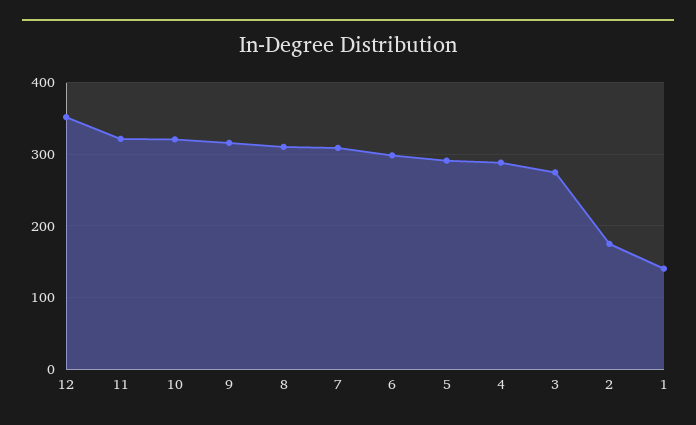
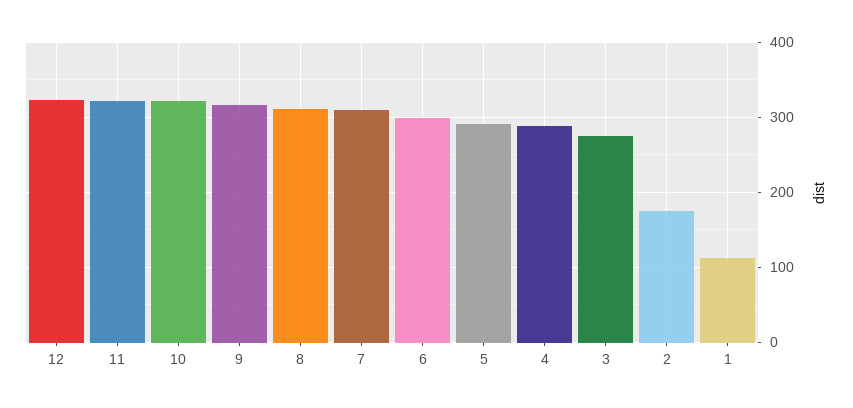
  {
-   "12": 350,
+   "12": 320,
    "11": 320,
    "10": 320,
    "9": 320,
    "8": 310,
    "7": 310,
    "6": 300,
    "5": 290,
    "4": 290,
    "3": 270,
    "2": 180,
-   "1": 140
+   "1": 110
  }

